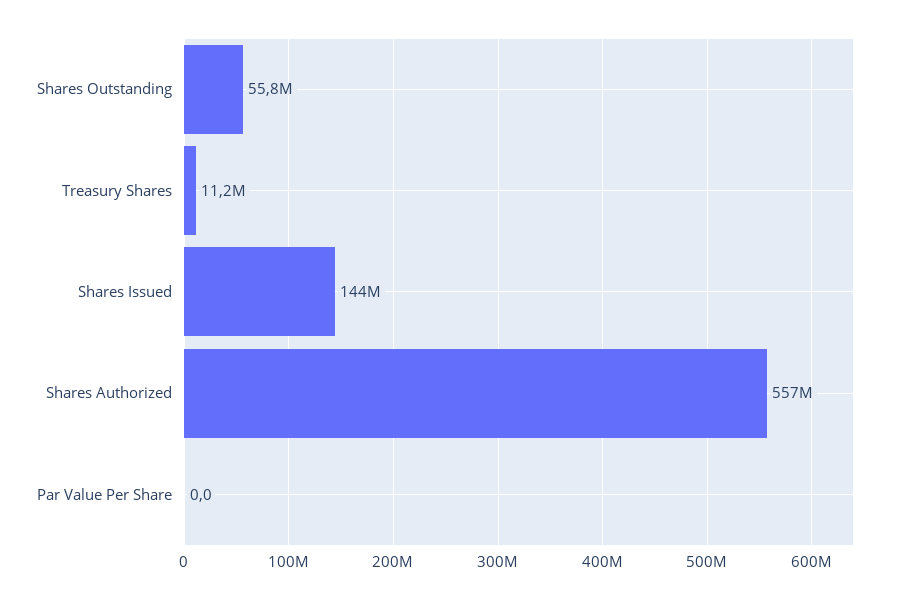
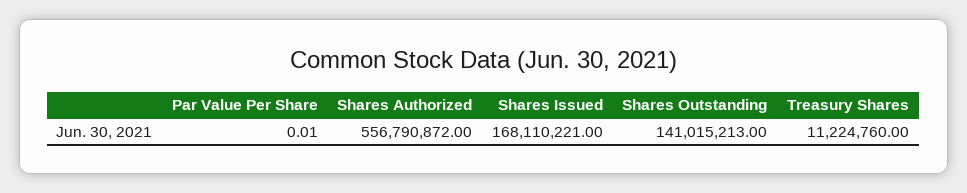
  {
-   "Shares Outstanding": 55800000,
+   "Shares Outstanding": 141015213,
    "Treasury Shares": 11224760,
-   "Shares Issued": 144000000,
+   "Shares Issued": 168110221,
    "Shares Authorized": 556790872,
    "Par Value Per Share": 0.01
  }

